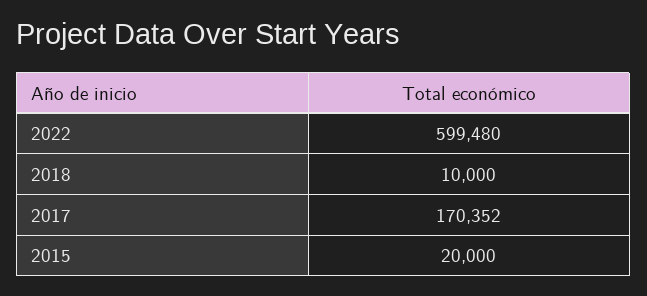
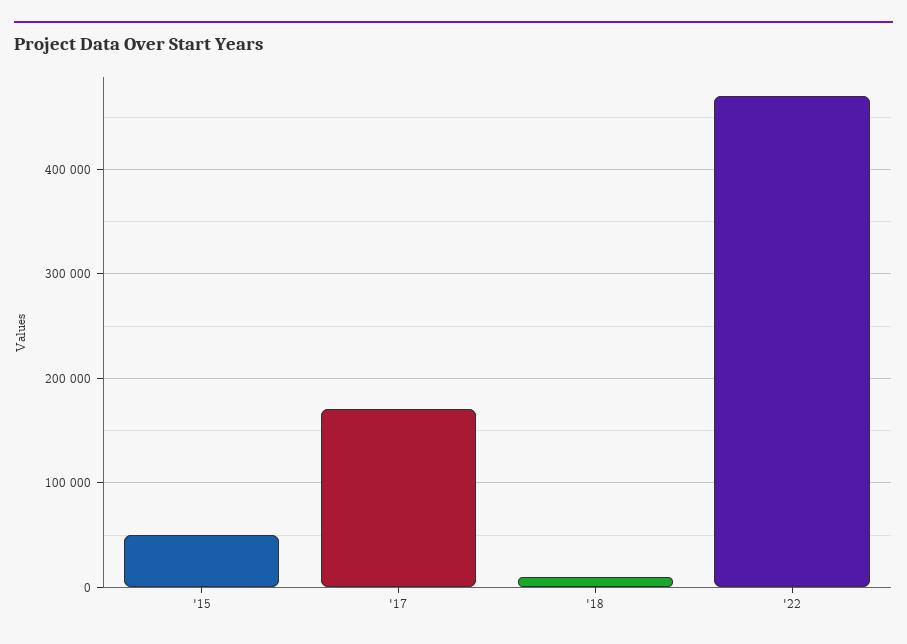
  {
-   "2022": 599480,
+   "2022": 470000,
    "2018": 10000,
    "2017": 170352,
-   "2015": 20000
+   "2015": 50000
  }

